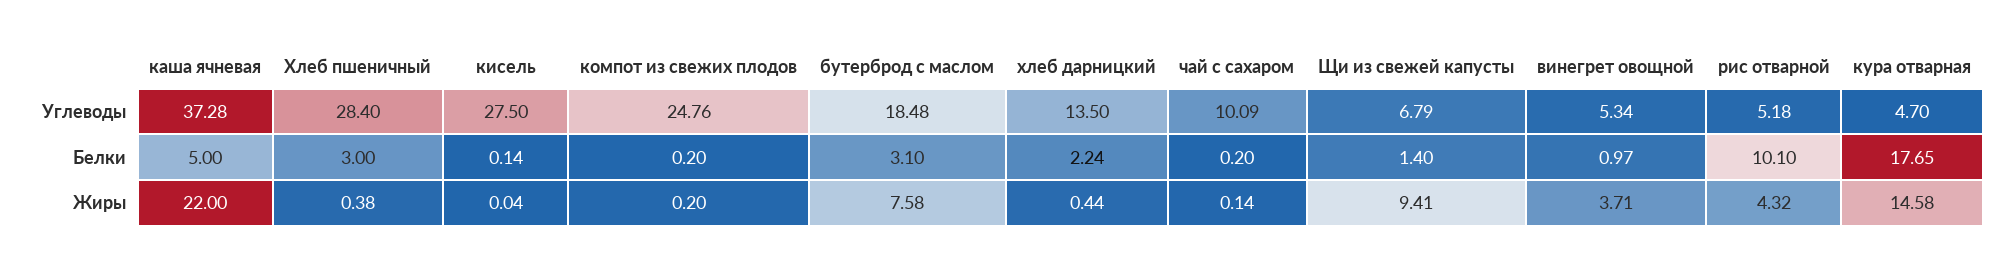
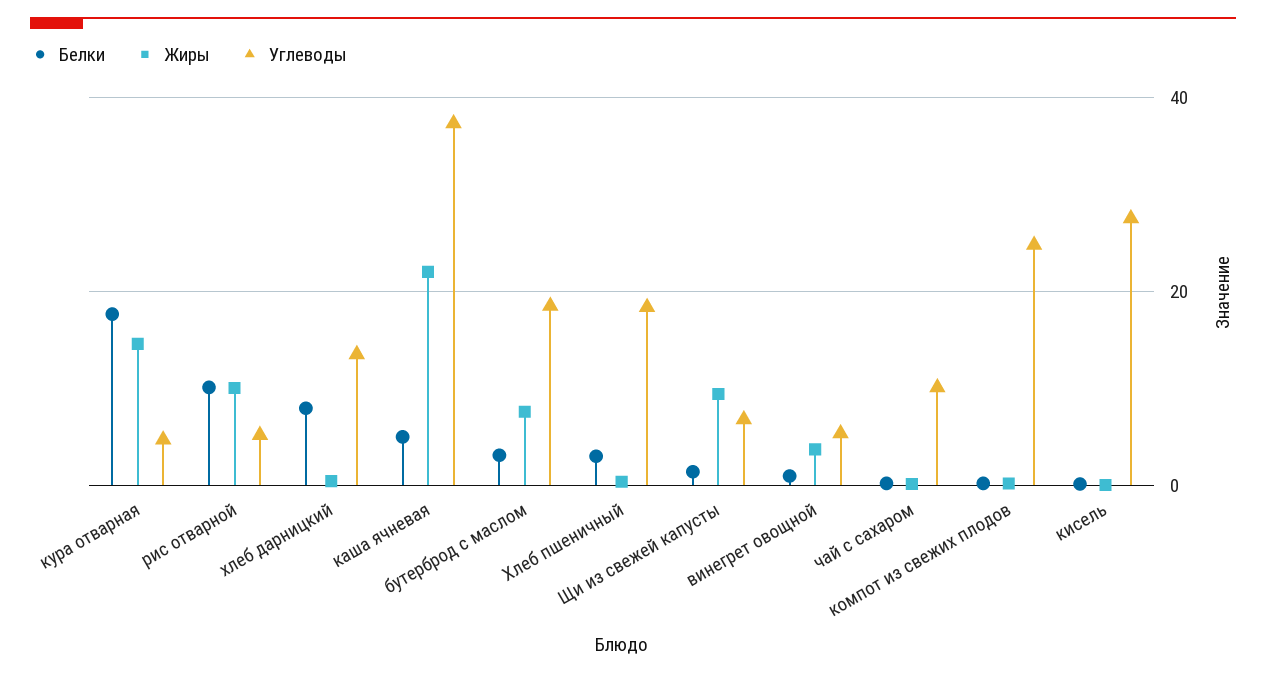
  {
    "Углеводы": {
      "каша ячневая": 37.28,
-     "Хлеб пшеничный": 28.4,
+     "Хлеб пшеничный": 18,
      "кисель": 27.5,
      "компот из свежих плодов": 24.76,
      "бутерброд с маслом": 18.48,
      "хлеб дарницкий": 13.5,
      "чай с сахаром": 10.09,
      "Щи из свежей капусты": 6.79,
      "винегрет овощной": 5.34,
      "рис отварной": 5.18,
      "кура отварная": 4.7
    },
    "Белки": {
      "каша ячневая": 5,
      "Хлеб пшеничный": 3,
      "кисель": 0.14,
      "компот из свежих плодов": 0.2,
      "бутерброд с маслом": 3.1,
-     "хлеб дарницкий": 2.24,
+     "хлеб дарницкий": 8,
      "чай с сахаром": 0.2,
      "Щи из свежей капусты": 1.4,
      "винегрет овощной": 0.97,
      "рис отварной": 10.1,
      "кура отварная": 17.65
    },
    "Жиры": {
      "каша ячневая": 22,
      "Хлеб пшеничный": 0.38,
      "кисель": 0.04,
      "компот из свежих плодов": 0.2,
      "бутерброд с маслом": 7.58,
      "хлеб дарницкий": 0.44,
      "чай с сахаром": 0.14,
      "Щи из свежей капусты": 9.41,
      "винегрет овощной": 3.71,
-     "рис отварной": 4.32,
+     "рис отварной": 10,
      "кура отварная": 14.58
    }
  }

